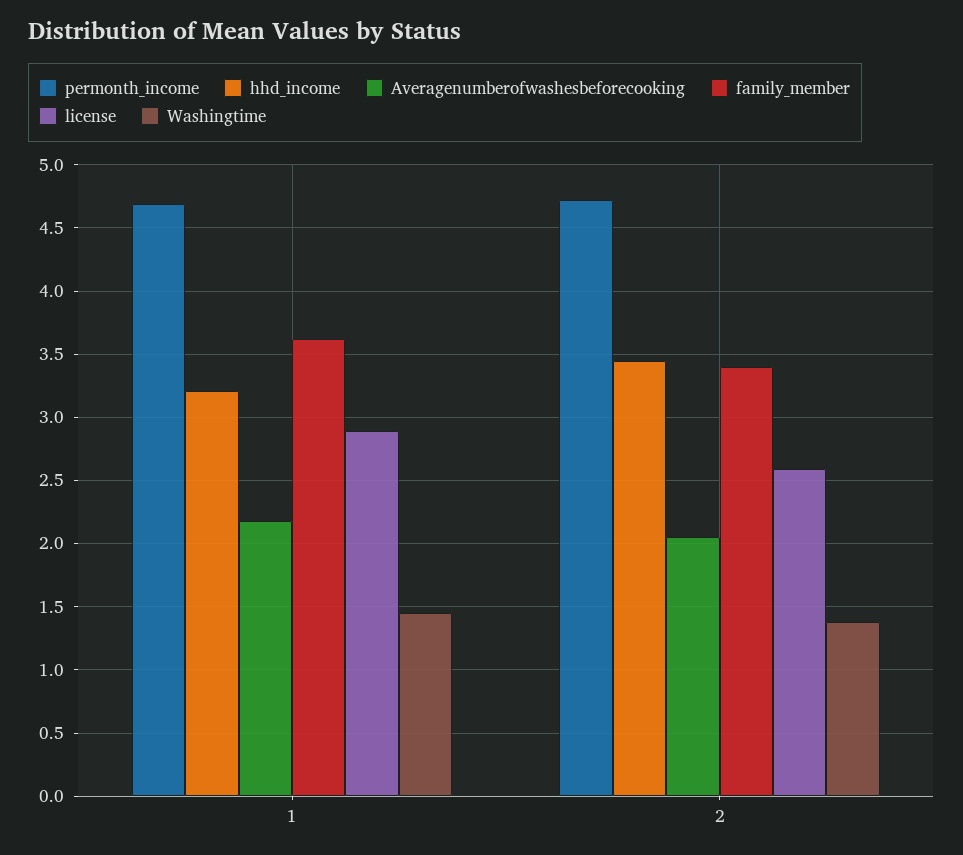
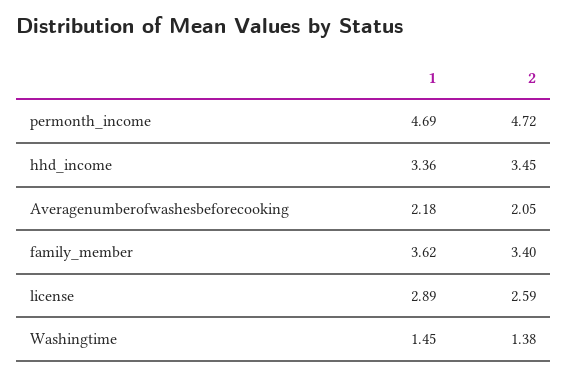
  {
    "permonth_income": {
      "1": 4.69,
      "2": 4.72
    },
    "hhd_income": {
-     "1": 3.2,
+     "1": 3.36,
      "2": 3.45
    },
    "Averagenumberofwashesbeforecooking": {
      "1": 2.18,
      "2": 2.05
    },
    "family_member": {
      "1": 3.62,
      "2": 3.4
    },
    "license": {
      "1": 2.89,
      "2": 2.59
    },
    "Washingtime": {
      "1": 1.45,
      "2": 1.38
    }
  }

